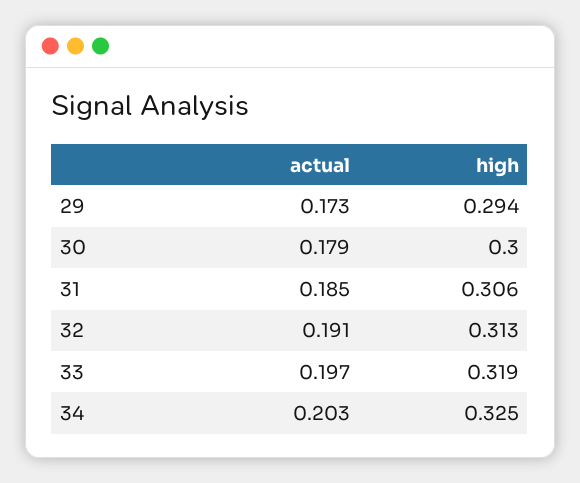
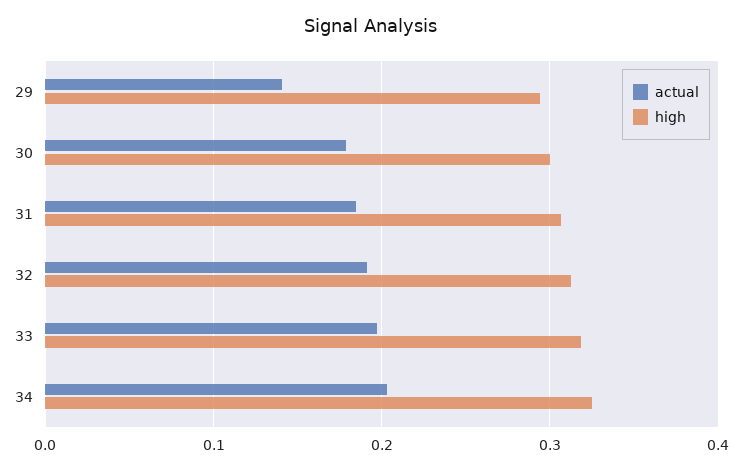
  {
    "actual": {
-     "29": 0.173,
+     "29": 0.14,
      "30": 0.179,
      "31": 0.185,
      "32": 0.191,
      "33": 0.197,
      "34": 0.203
    },
    "high": {
      "29": 0.294,
      "30": 0.3,
      "31": 0.306,
      "32": 0.313,
      "33": 0.319,
      "34": 0.325
    }
  }

